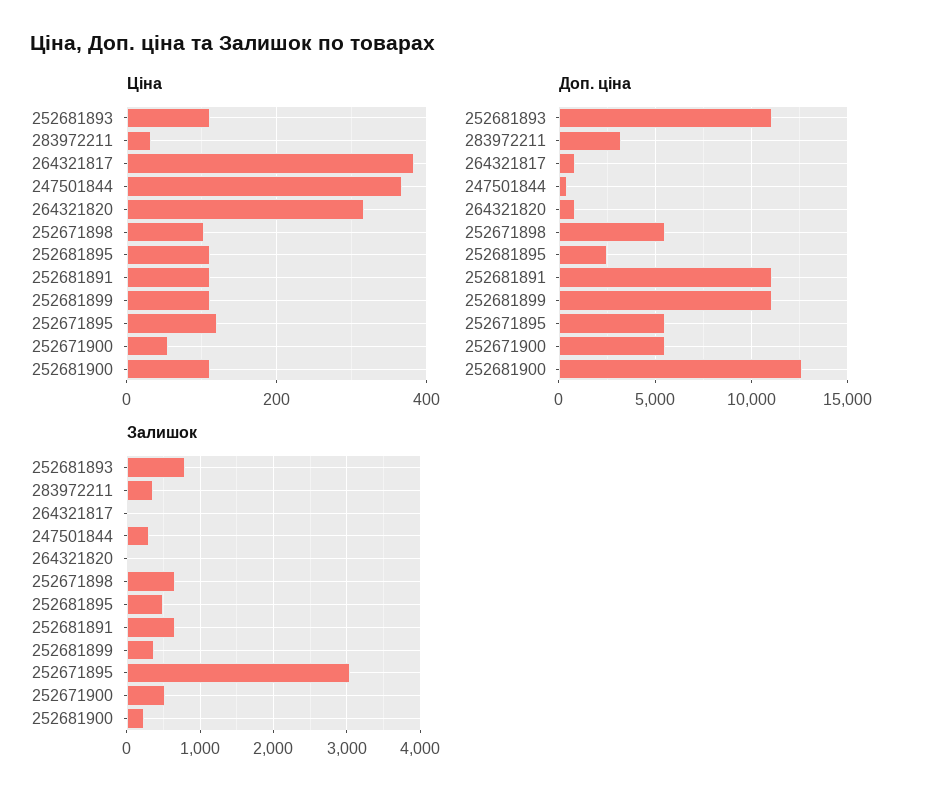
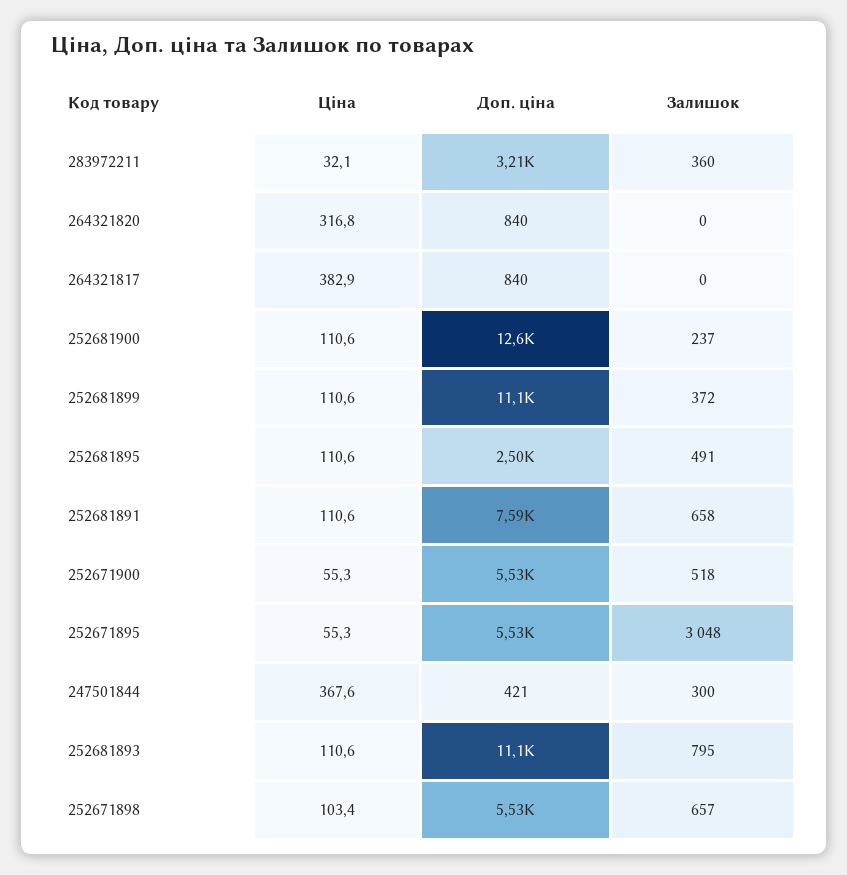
  {
    "Ціна": {
      "252681893": 110.6,
      "283972211": 32.1,
      "264321817": 382.9,
      "247501844": 367.6,
      "264321820": 316.8,
      "252671898": 103.4,
      "252681895": 110.6,
      "252681891": 110.6,
      "252681899": 110.6,
-     "252671895": 120,
+     "252671895": 55.3,
      "252671900": 55.3,
      "252681900": 110.6
    },
    "Доп. ціна": {
      "252681893": 11100,
      "283972211": 3210,
      "264321817": 840,
      "247501844": 421,
      "264321820": 840,
      "252671898": 5530,
      "252681895": 2500,
-     "252681891": 11000,
+     "252681891": 7590,
      "252681899": 11100,
      "252671895": 5530,
      "252671900": 5530,
      "252681900": 12600
    },
    "Залишок": {
      "252681893": 795,
      "283972211": 360,
      "264321817": 0,
      "247501844": 300,
      "264321820": 0,
      "252671898": 657,
      "252681895": 491,
      "252681891": 658,
      "252681899": 372,
      "252671895": 3048,
      "252671900": 518,
      "252681900": 237
    }
  }

